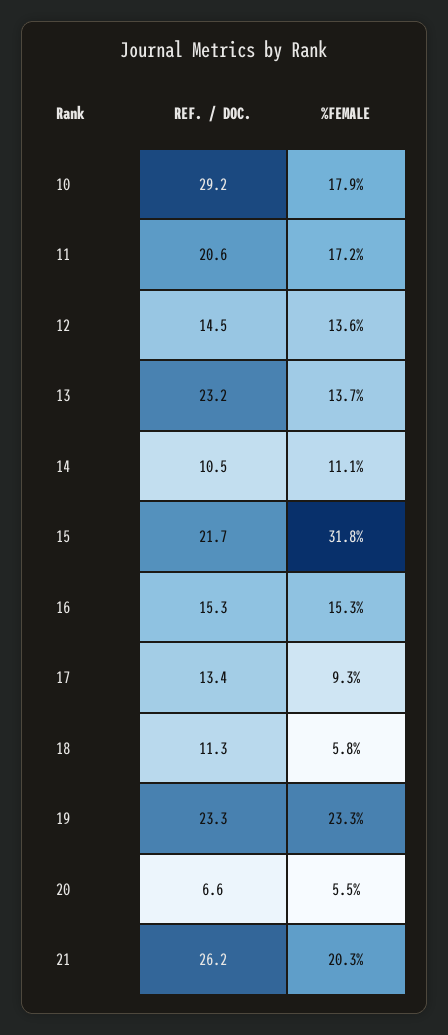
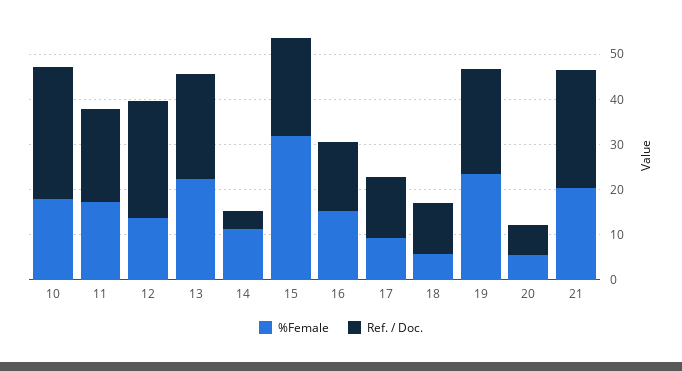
  {
    "REF. / DOC.": {
      "10": 29.2,
      "11": 20.6,
-     "12": 14.5,
+     "12": 26,
      "13": 23.2,
-     "14": 10.5,
+     "14": 4,
      "15": 21.7,
      "16": 15.3,
      "17": 13.4,
      "18": 11.3,
      "19": 23.3,
      "20": 6.6,
      "21": 26.2
    },
    "%FEMALE": {
      "10": 17.9,
      "11": 17.2,
      "12": 13.6,
-     "13": 13.7,
+     "13": 22,
      "14": 11.1,
      "15": 31.8,
      "16": 15.3,
      "17": 9.3,
      "18": 5.8,
      "19": 23.3,
      "20": 5.5,
      "21": 20.3
    }
  }

